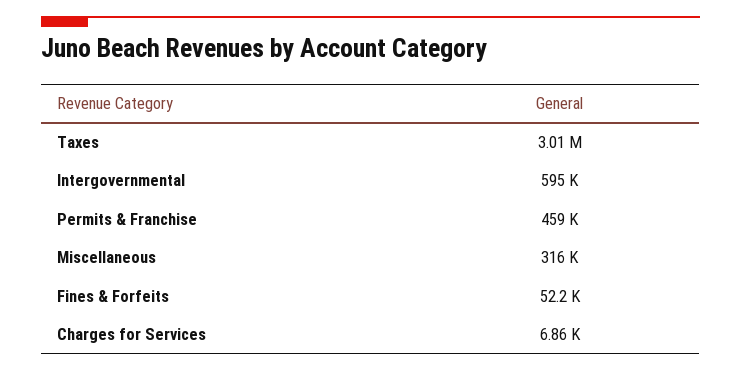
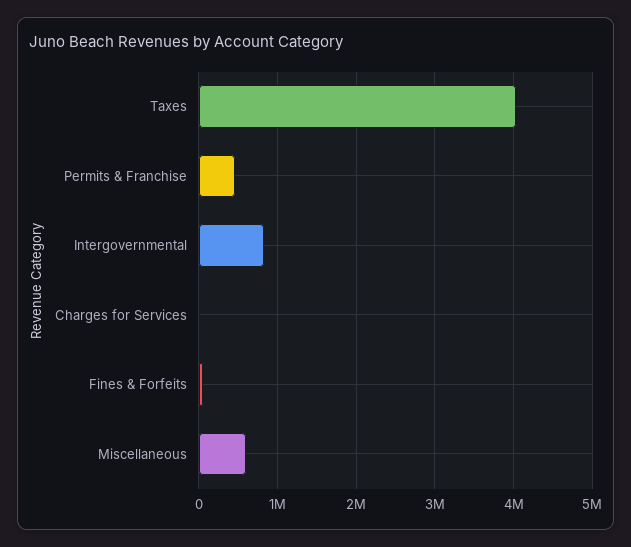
  {
-   "Taxes": 3010000,
+   "Taxes": 4000000,
-   "Intergovernmental": 595000,
+   "Intergovernmental": 800000,
    "Permits & Franchise": 459000,
-   "Miscellaneous": 316000,
+   "Miscellaneous": 600000,
    "Fines & Forfeits": 52200,
    "Charges for Services": 6860
  }

